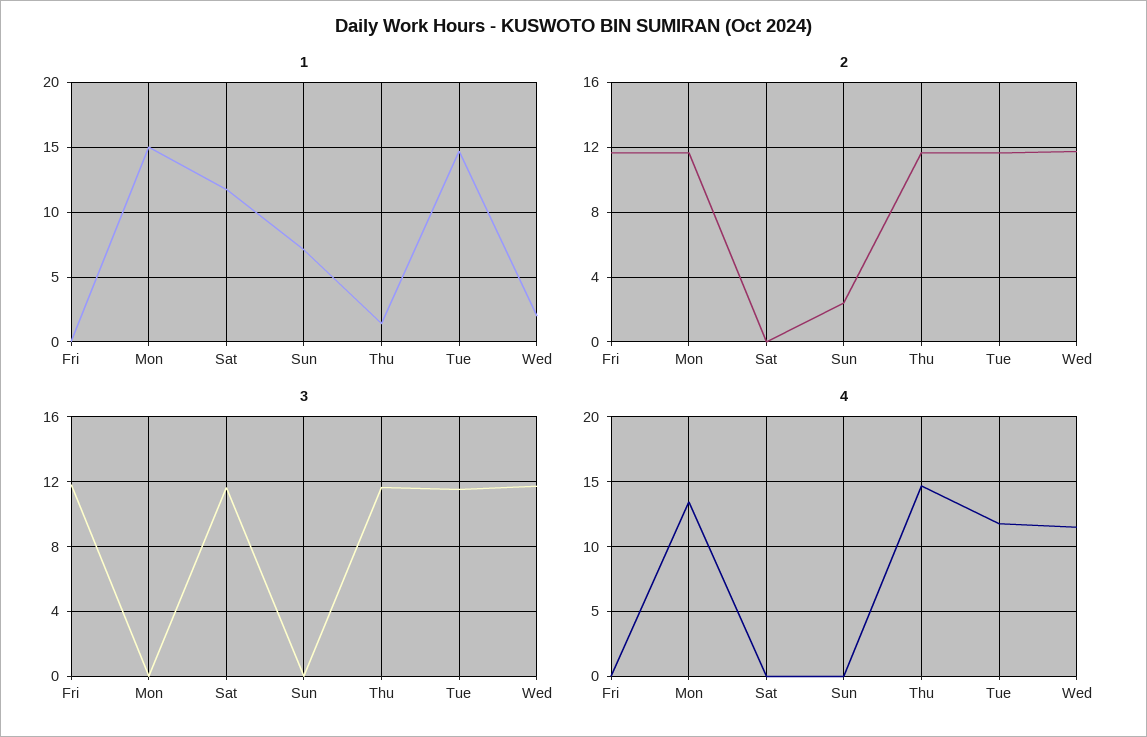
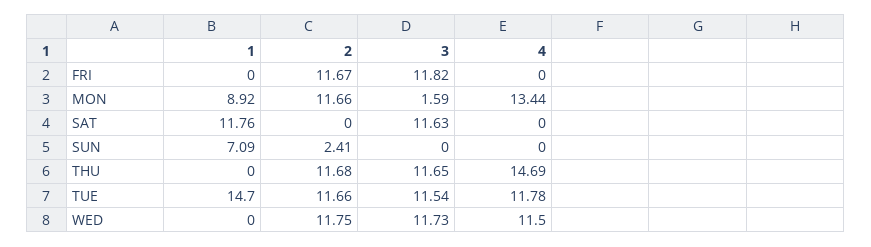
  {
    "1": {
      "Fri": 0,
-     "Mon": 15,
+     "Mon": 8.92,
      "Sat": 11.76,
      "Sun": 7.09,
-     "Thu": 1.5,
+     "Thu": 0,
      "Tue": 14.7,
-     "Wed": 2
+     "Wed": 0
    },
    "2": {
      "Fri": 11.67,
      "Mon": 11.66,
      "Sat": 0,
      "Sun": 2.41,
      "Thu": 11.68,
      "Tue": 11.66,
      "Wed": 11.75
    },
    "3": {
      "Fri": 11.82,
-     "Mon": 0,
+     "Mon": 1.59,
      "Sat": 11.63,
      "Sun": 0,
      "Thu": 11.65,
      "Tue": 11.54,
      "Wed": 11.73
    },
    "4": {
      "Fri": 0,
      "Mon": 13.44,
      "Sat": 0,
      "Sun": 0,
      "Thu": 14.69,
      "Tue": 11.78,
      "Wed": 11.5
    }
  }

